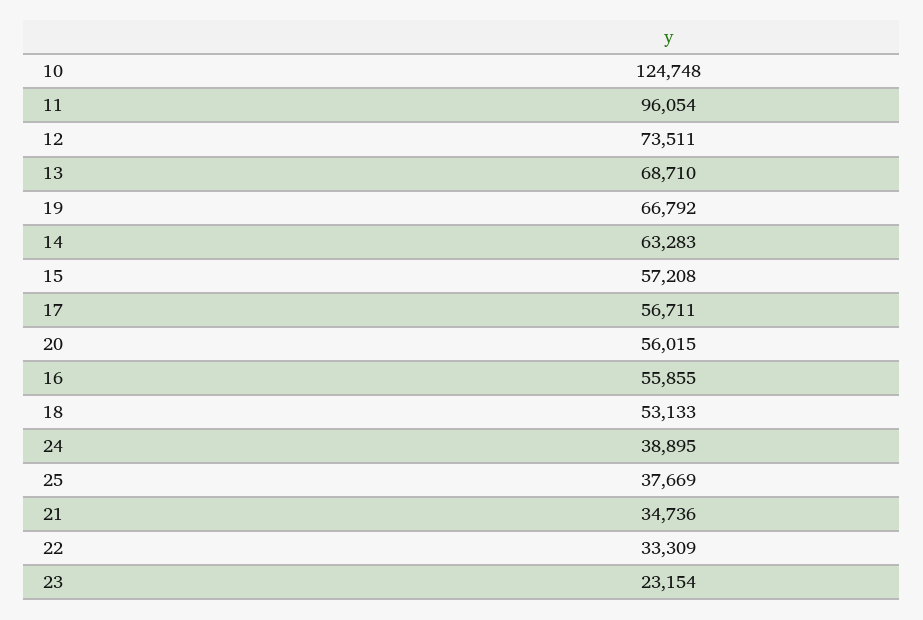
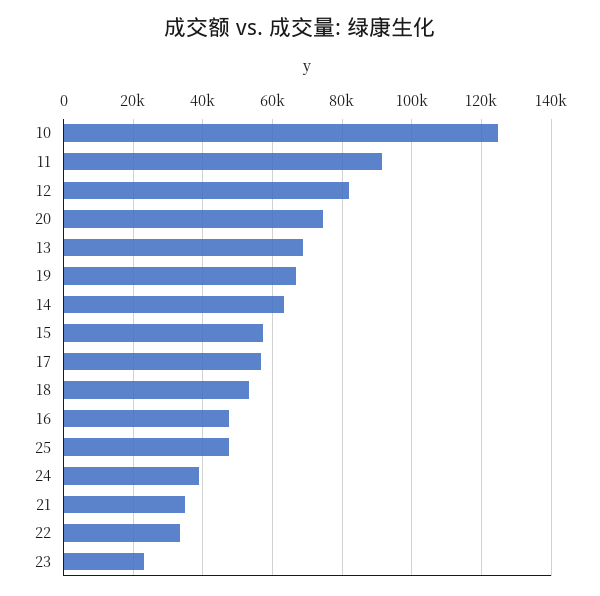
  {
    "10": 124748,
-   "11": 96054,
+   "11": 92000,
-   "12": 73511,
+   "12": 82000,
    "13": 68710,
    "19": 66792,
    "14": 63283,
    "15": 57208,
    "17": 56711,
-   "20": 56015,
+   "20": 74000,
-   "16": 55855,
+   "16": 48000,
    "18": 53133,
    "24": 38895,
-   "25": 37669,
+   "25": 48000,
    "21": 34736,
    "22": 33309,
    "23": 23154
  }

